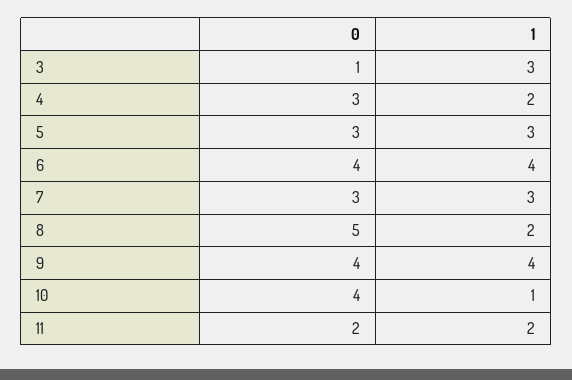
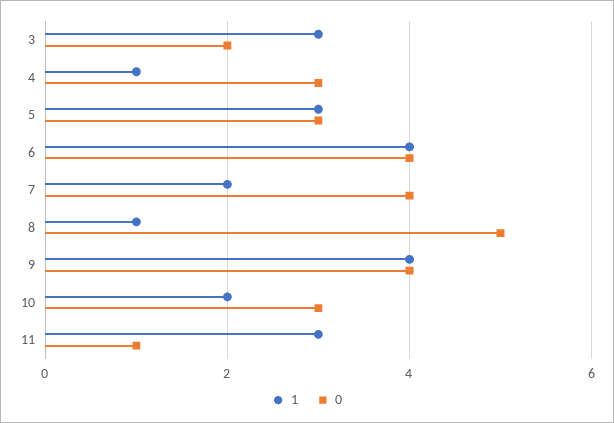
  {
    "0": {
-     "3": 1,
+     "3": 2,
      "4": 3,
      "5": 3,
      "6": 4,
-     "7": 3,
+     "7": 4,
      "8": 5,
      "9": 4,
-     "10": 4,
+     "10": 3,
-     "11": 2
+     "11": 1
    },
    "1": {
      "3": 3,
-     "4": 2,
+     "4": 1,
      "5": 3,
      "6": 4,
-     "7": 3,
+     "7": 2,
-     "8": 2,
+     "8": 1,
      "9": 4,
-     "10": 1,
+     "10": 2,
-     "11": 2
+     "11": 3
    }
  }

